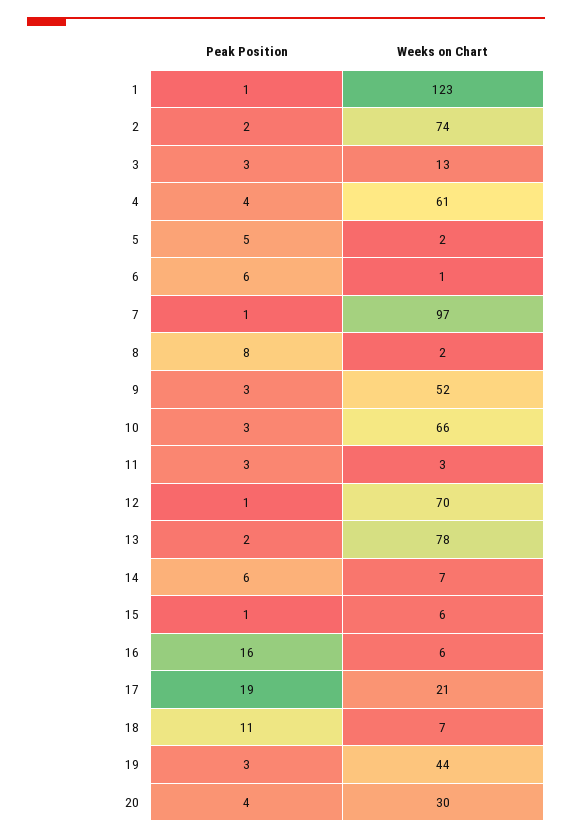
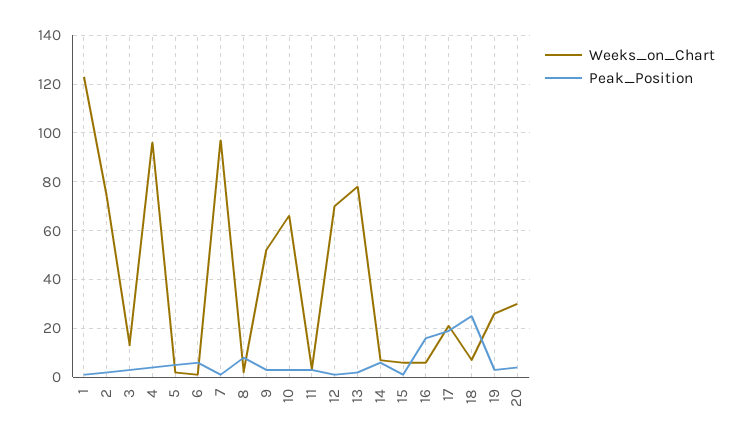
  {
    "Peak Position": {
      "1": 1,
      "2": 2,
      "3": 3,
      "4": 4,
      "5": 5,
      "6": 6,
      "7": 1,
      "8": 8,
      "9": 3,
      "10": 3,
      "11": 3,
      "12": 1,
      "13": 2,
      "14": 6,
      "15": 1,
      "16": 16,
      "17": 19,
-     "18": 11,
+     "18": 25,
      "19": 3,
      "20": 4
    },
    "Weeks on Chart": {
      "1": 123,
      "2": 74,
      "3": 13,
-     "4": 61,
+     "4": 95,
      "5": 2,
      "6": 1,
      "7": 97,
      "8": 2,
      "9": 52,
      "10": 66,
      "11": 3,
      "12": 70,
      "13": 78,
      "14": 7,
      "15": 6,
      "16": 6,
      "17": 21,
      "18": 7,
-     "19": 44,
+     "19": 25,
      "20": 30
    }
  }

